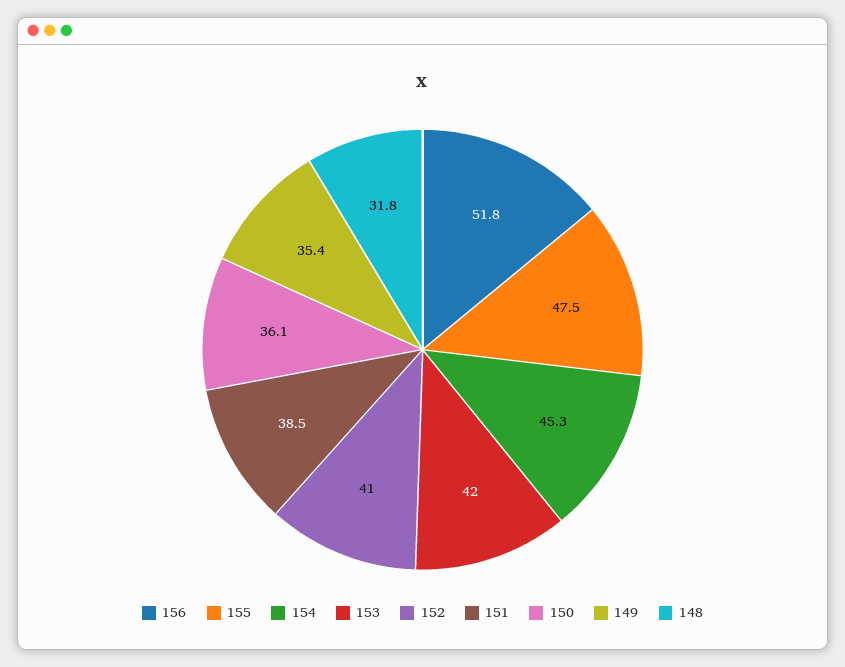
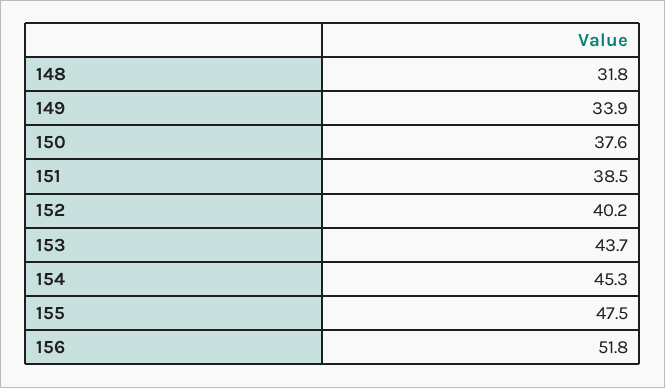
  {
    "156": 51.8,
    "155": 47.5,
    "154": 45.3,
-   "153": 42,
+   "153": 43.7,
-   "152": 41,
+   "152": 40.2,
    "151": 38.5,
-   "150": 36.1,
+   "150": 37.6,
-   "149": 35.4,
+   "149": 33.9,
    "148": 31.8
  }

